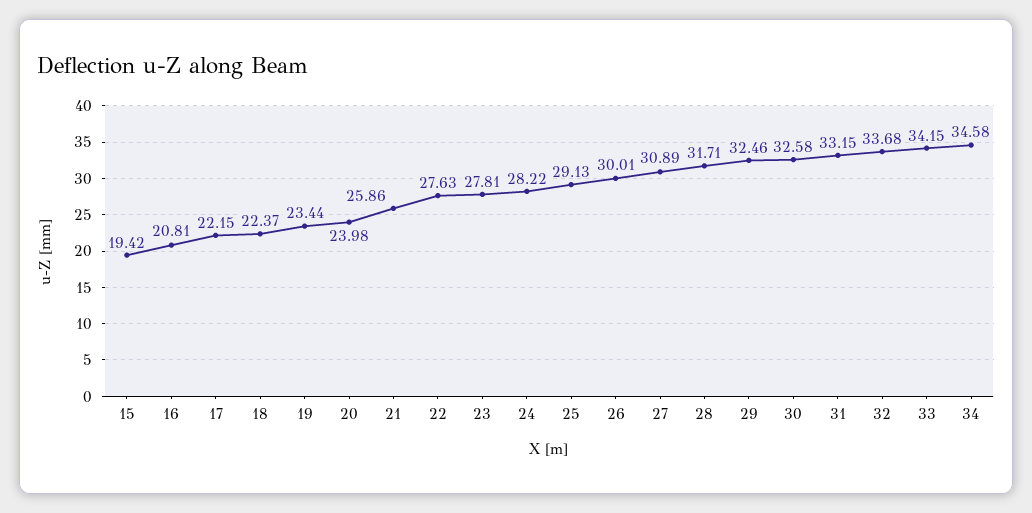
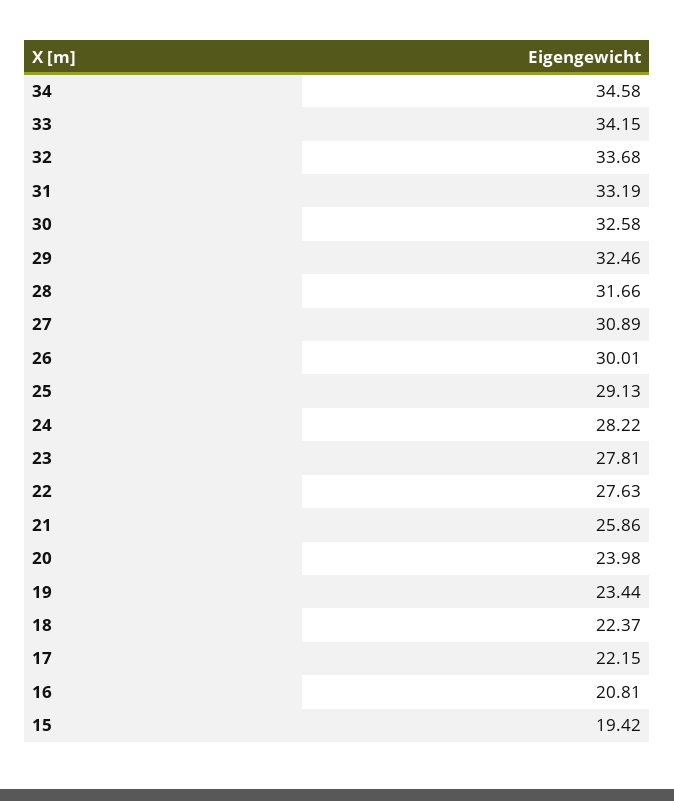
  {
    "15": 19.42,
    "16": 20.81,
    "17": 22.15,
    "18": 22.37,
    "19": 23.44,
    "20": 23.98,
    "21": 25.86,
    "22": 27.63,
    "23": 27.81,
    "24": 28.22,
    "25": 29.13,
    "26": 30.01,
    "27": 30.89,
-   "28": 31.71,
+   "28": 31.66,
    "29": 32.46,
    "30": 32.58,
-   "31": 33.15,
+   "31": 33.19,
    "32": 33.68,
    "33": 34.15,
    "34": 34.58
  }

